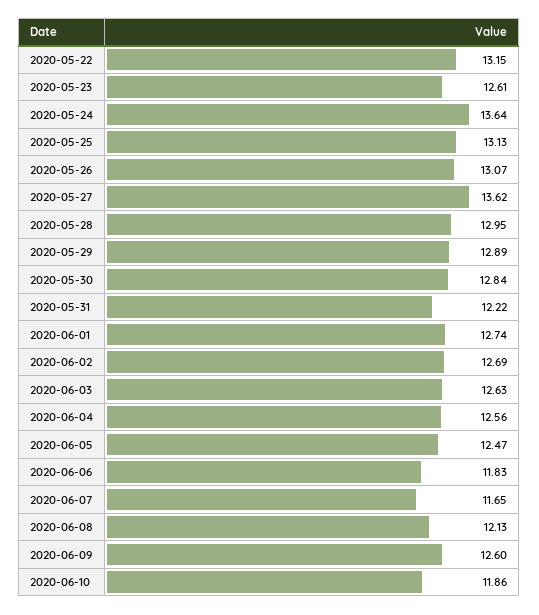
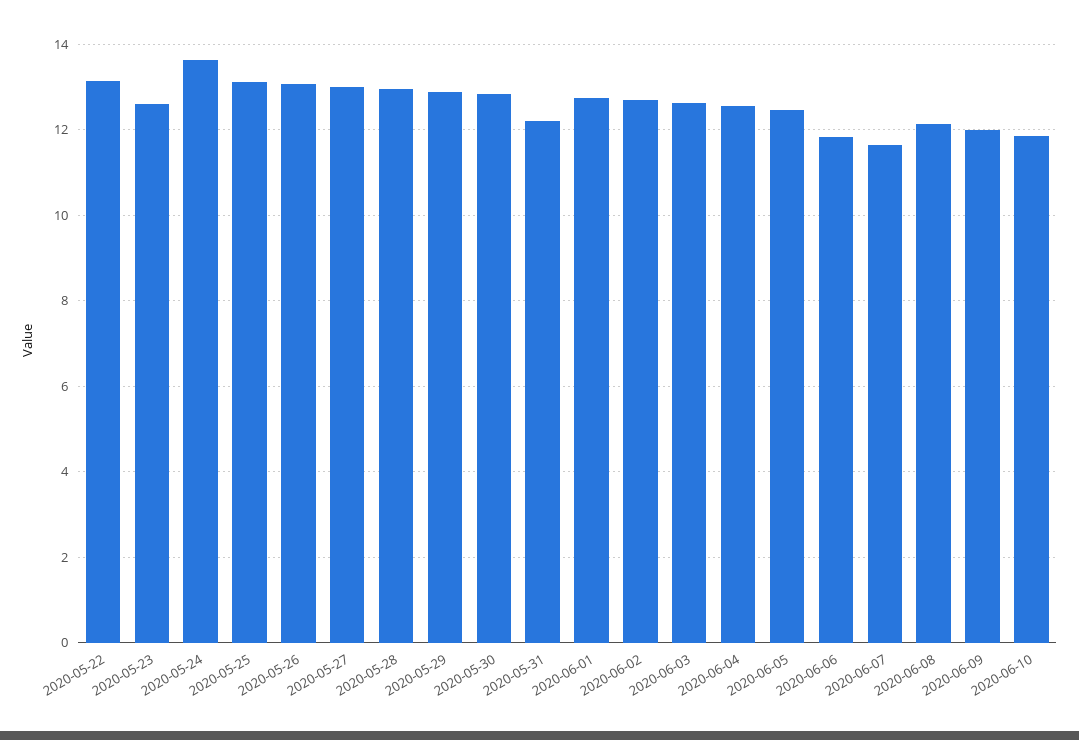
  {
    "2020-05-22": 13.15,
    "2020-05-23": 12.61,
    "2020-05-24": 13.64,
    "2020-05-25": 13.13,
    "2020-05-26": 13.07,
-   "2020-05-27": 13.62,
+   "2020-05-27": 13,
    "2020-05-28": 12.95,
    "2020-05-29": 12.89,
    "2020-05-30": 12.84,
    "2020-05-31": 12.22,
    "2020-06-01": 12.74,
    "2020-06-02": 12.69,
    "2020-06-03": 12.63,
    "2020-06-04": 12.56,
    "2020-06-05": 12.47,
    "2020-06-06": 11.83,
    "2020-06-07": 11.65,
    "2020-06-08": 12.13,
-   "2020-06-09": 12.6,
+   "2020-06-09": 12,
    "2020-06-10": 11.86
  }

